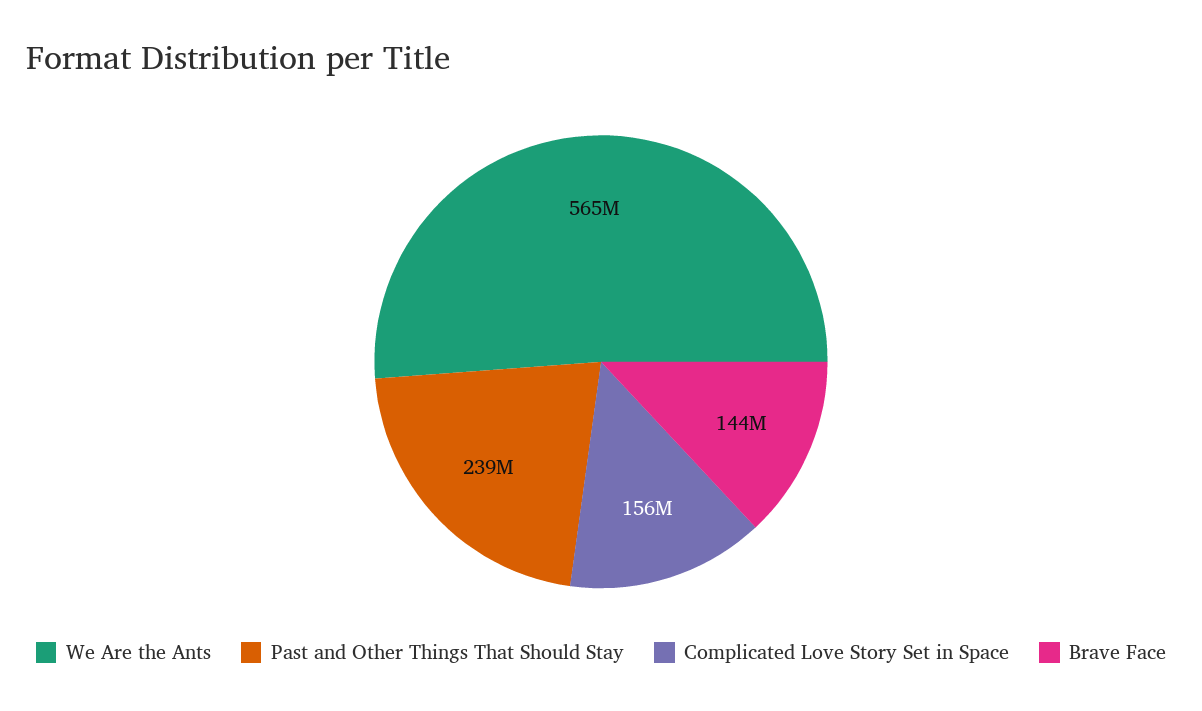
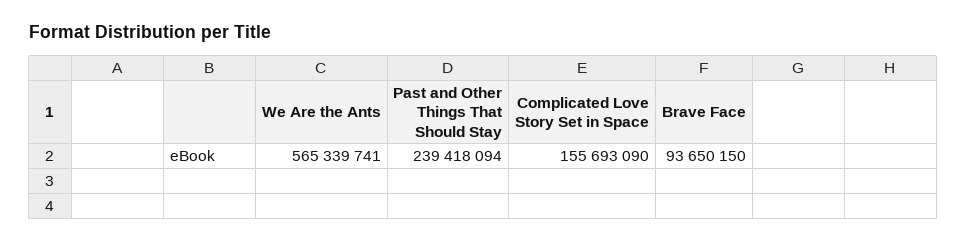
  {
    "We Are the Ants": 565339741,
    "Past and Other Things That Should Stay": 239418094,
    "Complicated Love Story Set in Space": 155693090,
-   "Brave Face": 144000000
+   "Brave Face": 93650150
  }

